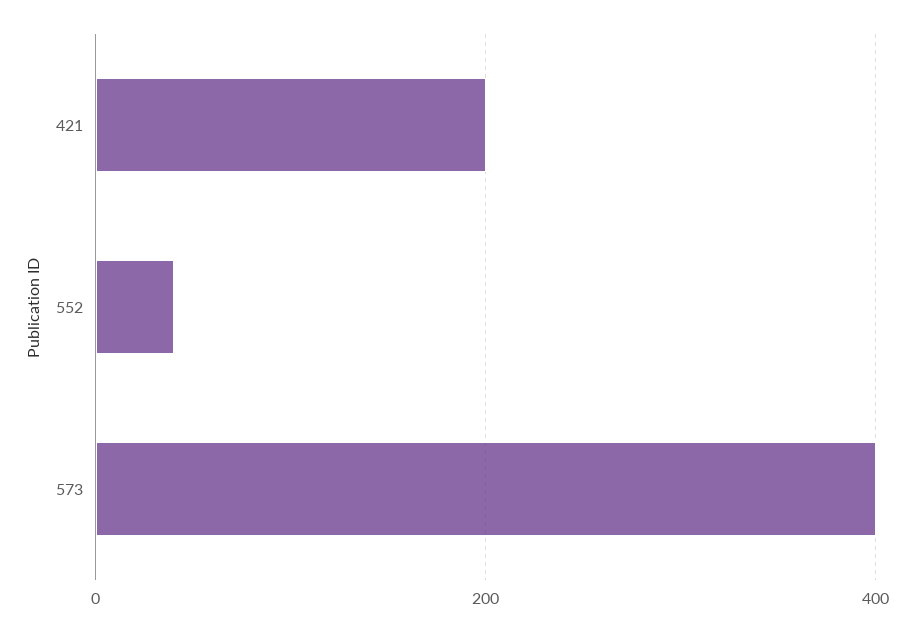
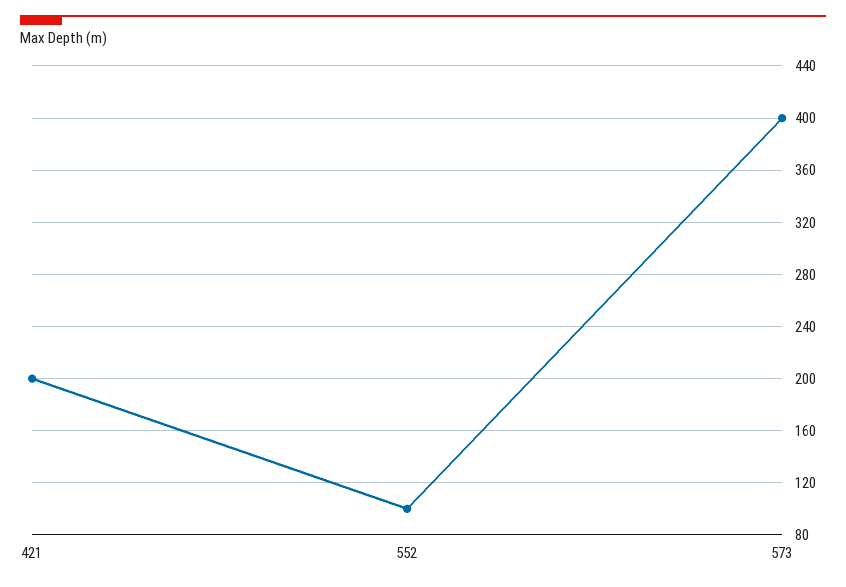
  {
    "421": 200,
-   "552": 40,
+   "552": 100,
    "573": 400
  }

